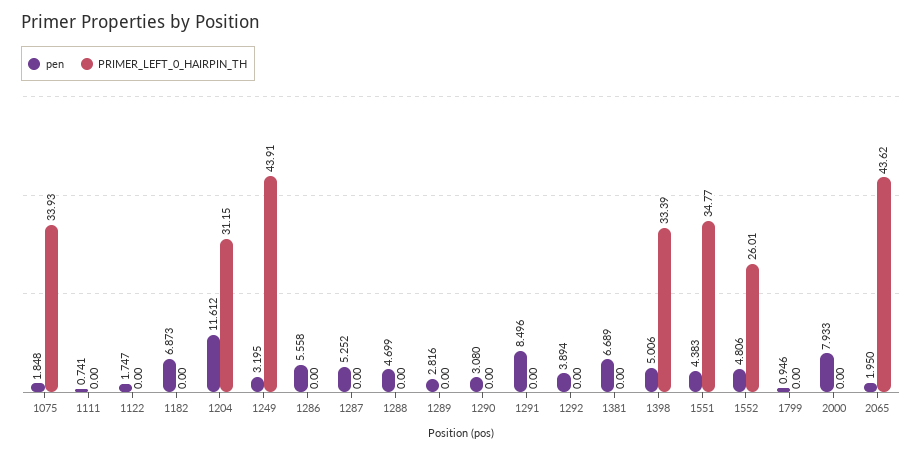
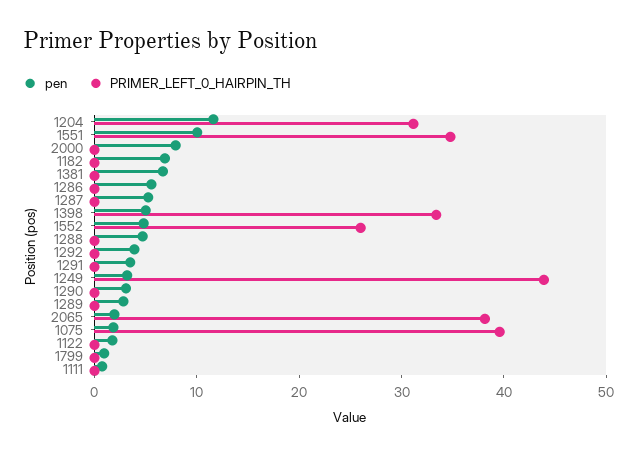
  {
    "pen": {
      "1075": 1.848,
      "1111": 0.741,
      "1122": 1.747,
      "1182": 6.873,
      "1204": 11.612,
      "1249": 3.195,
      "1286": 5.558,
      "1287": 5.252,
      "1288": 4.699,
      "1289": 2.816,
      "1290": 3.08,
-     "1291": 8.496,
+     "1291": 4,
      "1292": 3.894,
      "1381": 6.689,
      "1398": 5.006,
-     "1551": 4.383,
+     "1551": 10,
      "1552": 4.806,
      "1799": 0.946,
      "2000": 7.933,
      "2065": 1.95
    },
    "PRIMER_LEFT_0_HAIRPIN_TH": {
-     "1075": 33.93,
+     "1075": 40,
      "1111": 0,
      "1122": 0,
      "1182": 0,
      "1204": 31.15,
      "1249": 43.91,
      "1286": 0,
      "1287": 0,
      "1288": 0,
      "1289": 0,
      "1290": 0,
      "1291": 0,
      "1292": 0,
      "1381": 0,
      "1398": 33.39,
      "1551": 34.77,
      "1552": 26.01,
      "1799": 0,
      "2000": 0,
-     "2065": 43.62
+     "2065": 38
    }
  }

